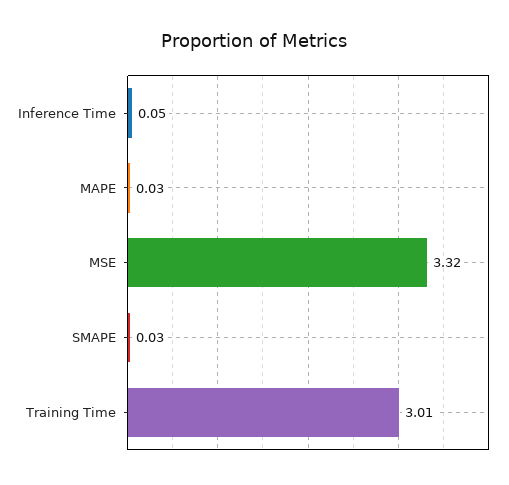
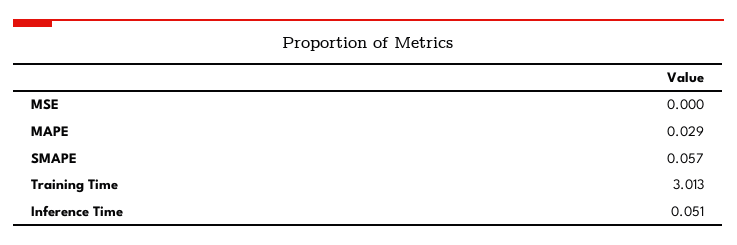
  {
    "Inference Time": 0.051,
    "MAPE": 0.029,
-   "MSE": 3.32,
+   "MSE": 0,
-   "SMAPE": 0.03,
+   "SMAPE": 0.057,
    "Training Time": 3.013
  }

